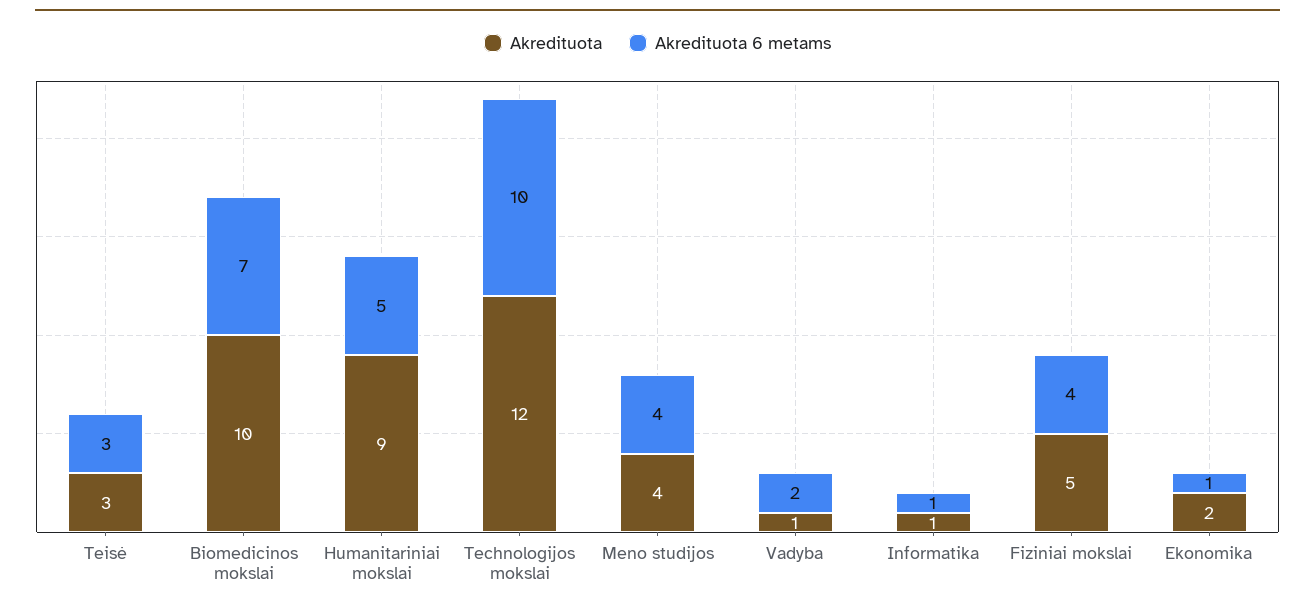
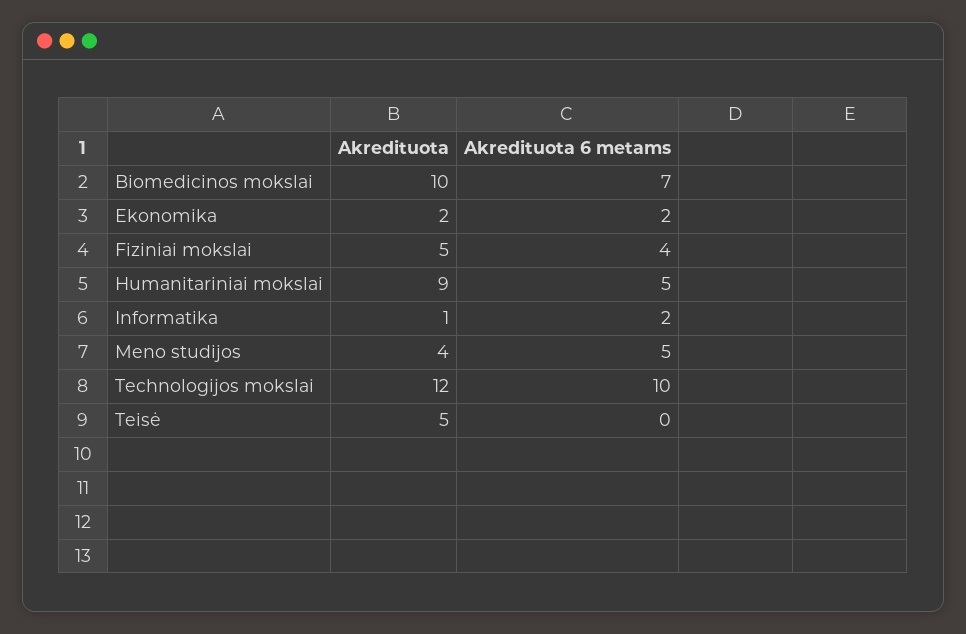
  {
    "Akredituota": {
-     "Teisė": 3,
+     "Teisė": 5,
      "Biomedicinos mokslai": 10,
      "Humanitariniai mokslai": 9,
      "Technologijos mokslai": 12,
      "Meno studijos": 4,
-     "Vadyba": 1,
      "Informatika": 1,
      "Fiziniai mokslai": 5,
      "Ekonomika": 2
    },
    "Akredituota 6 metams": {
-     "Teisė": 3,
+     "Teisė": 0,
      "Biomedicinos mokslai": 7,
      "Humanitariniai mokslai": 5,
      "Technologijos mokslai": 10,
-     "Meno studijos": 4,
+     "Meno studijos": 5,
-     "Vadyba": 2,
-     "Informatika": 1,
+     "Informatika": 2,
      "Fiziniai mokslai": 4,
-     "Ekonomika": 1
+     "Ekonomika": 2
    }
  }

